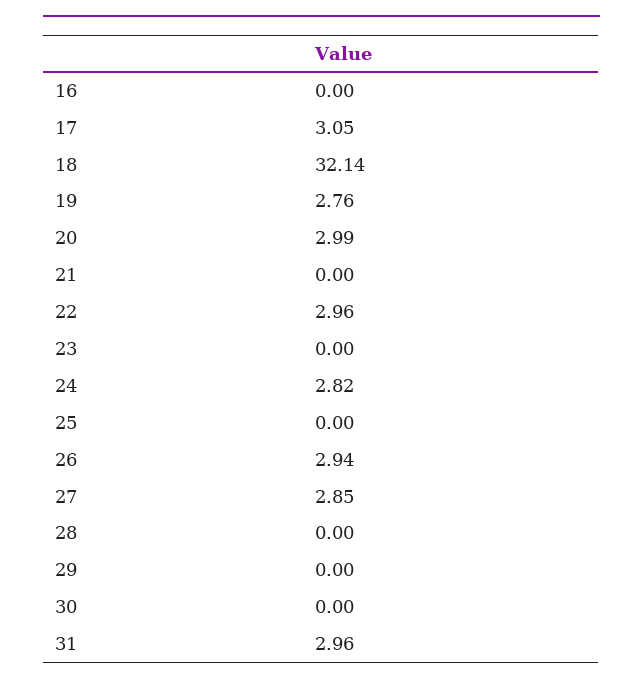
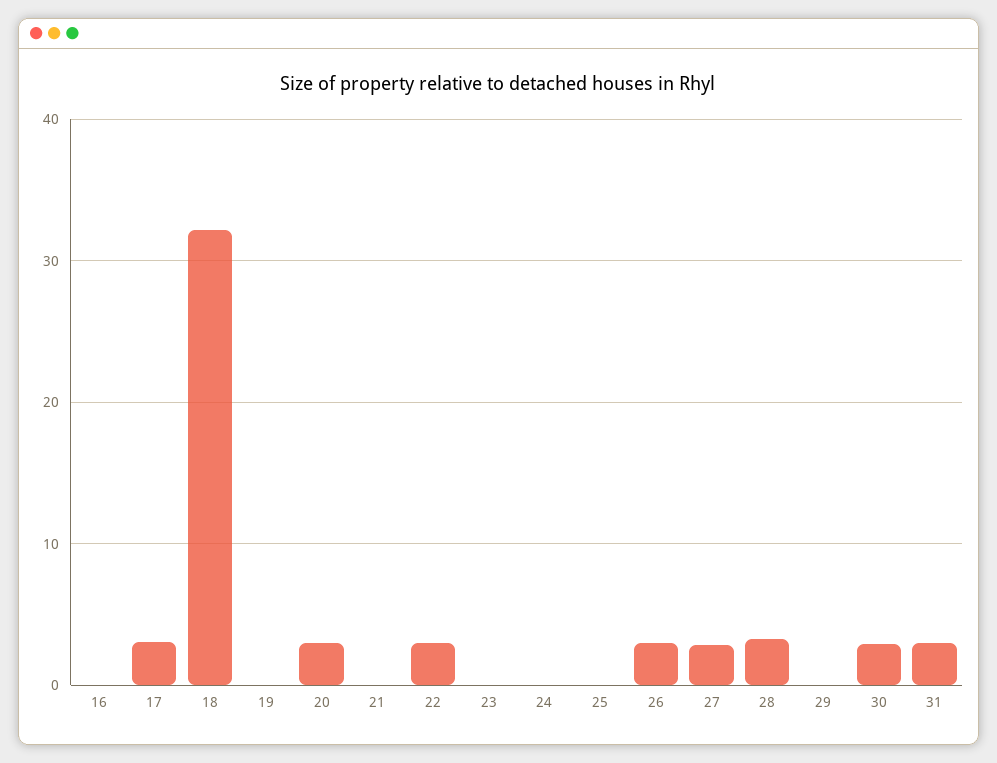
  {
    "16": 0,
    "17": 3.05,
    "18": 32.14,
-   "19": 2.76,
+   "19": 0,
    "20": 2.99,
    "21": 0,
    "22": 2.96,
    "23": 0,
-   "24": 2.82,
+   "24": 0,
    "25": 0,
    "26": 2.94,
    "27": 2.85,
-   "28": 0,
+   "28": 3,
    "29": 0,
-   "30": 0,
+   "30": 3,
    "31": 2.96
  }

